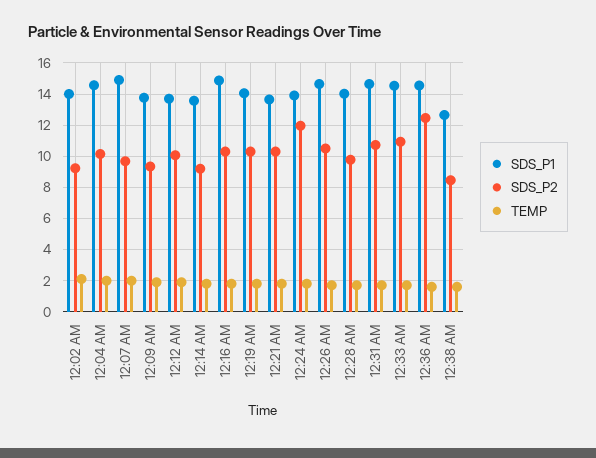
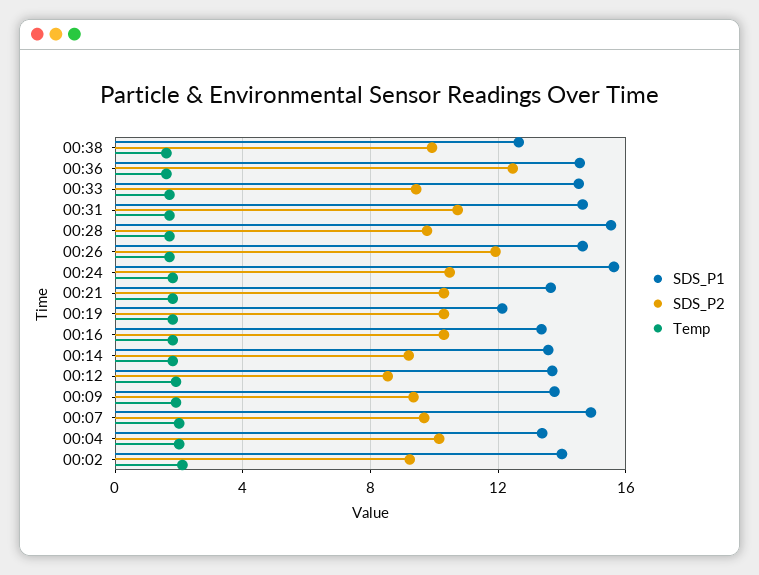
  {
    "SDS_P1": {
      "12:02 AM": 14,
-     "12:04 AM": 14.5,
+     "12:04 AM": 13.5,
      "12:07 AM": 15,
      "12:09 AM": 14,
      "12:12 AM": 13.5,
      "12:14 AM": 13.5,
-     "12:16 AM": 15,
+     "12:16 AM": 13.5,
-     "12:19 AM": 14,
+     "12:19 AM": 12,
      "12:21 AM": 13.5,
-     "12:24 AM": 14,
+     "12:24 AM": 15.5,
      "12:26 AM": 14.5,
-     "12:28 AM": 14,
+     "12:28 AM": 15.5,
      "12:31 AM": 14.5,
      "12:33 AM": 14.5,
      "12:36 AM": 14.5,
      "12:38 AM": 12.5
    },
    "SDS_P2": {
      "12:02 AM": 9,
      "12:04 AM": 10,
      "12:07 AM": 9.5,
      "12:09 AM": 9.5,
-     "12:12 AM": 10,
+     "12:12 AM": 8.5,
      "12:14 AM": 9,
      "12:16 AM": 10.5,
      "12:19 AM": 10.5,
      "12:21 AM": 10.5,
-     "12:24 AM": 12,
+     "12:24 AM": 10.5,
-     "12:26 AM": 10.5,
+     "12:26 AM": 12,
      "12:28 AM": 10,
      "12:31 AM": 10.5,
-     "12:33 AM": 11,
+     "12:33 AM": 9.5,
      "12:36 AM": 12.5,
-     "12:38 AM": 8.5
+     "12:38 AM": 10
    },
    "TEMP": {
      "12:02 AM": 2,
      "12:04 AM": 2,
      "12:07 AM": 2,
      "12:09 AM": 2,
      "12:12 AM": 2,
      "12:14 AM": 2,
      "12:16 AM": 2,
      "12:19 AM": 2,
      "12:21 AM": 2,
      "12:24 AM": 2,
      "12:26 AM": 1.5,
      "12:28 AM": 1.5,
      "12:31 AM": 1.5,
      "12:33 AM": 1.5,
      "12:36 AM": 1.5,
      "12:38 AM": 1.5
    }
  }

